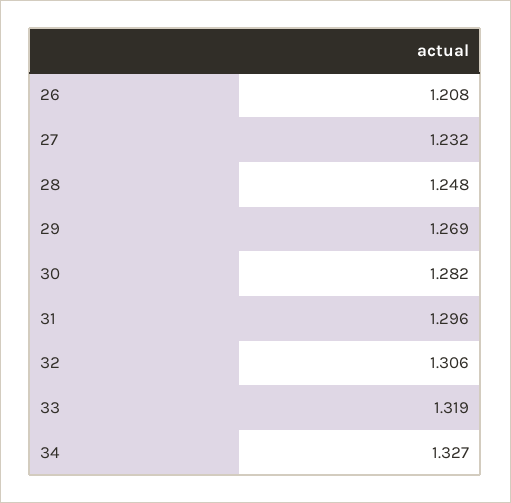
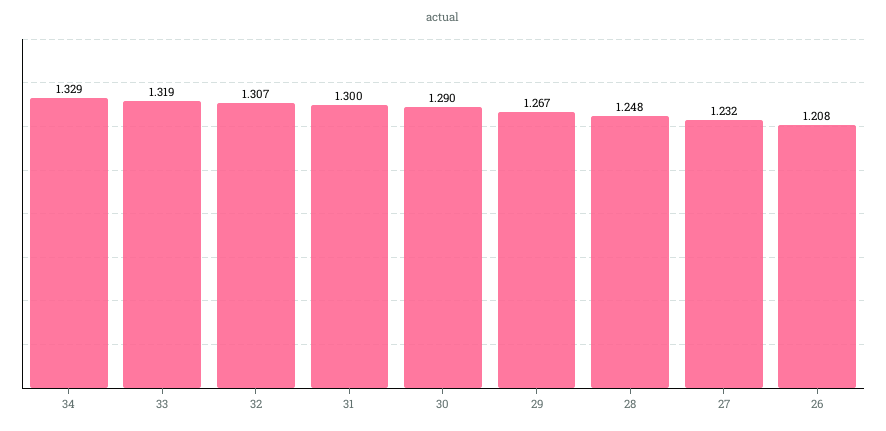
  {
    "26": 1.208,
    "27": 1.232,
    "28": 1.248,
-   "29": 1.269,
+   "29": 1.267,
-   "30": 1.282,
+   "30": 1.29,
-   "31": 1.296,
+   "31": 1.3,
-   "32": 1.306,
+   "32": 1.307,
    "33": 1.319,
-   "34": 1.327
+   "34": 1.329
  }

